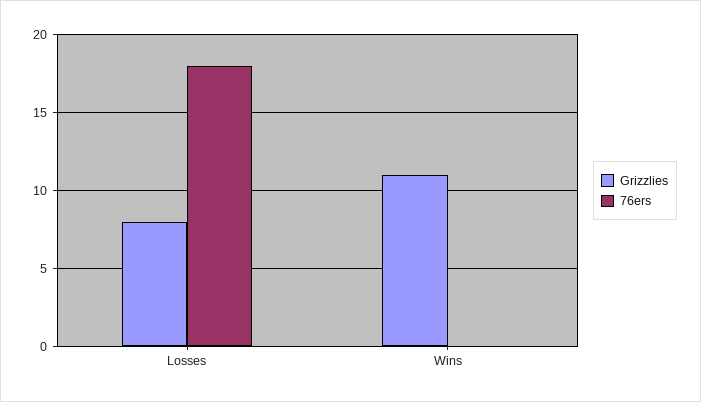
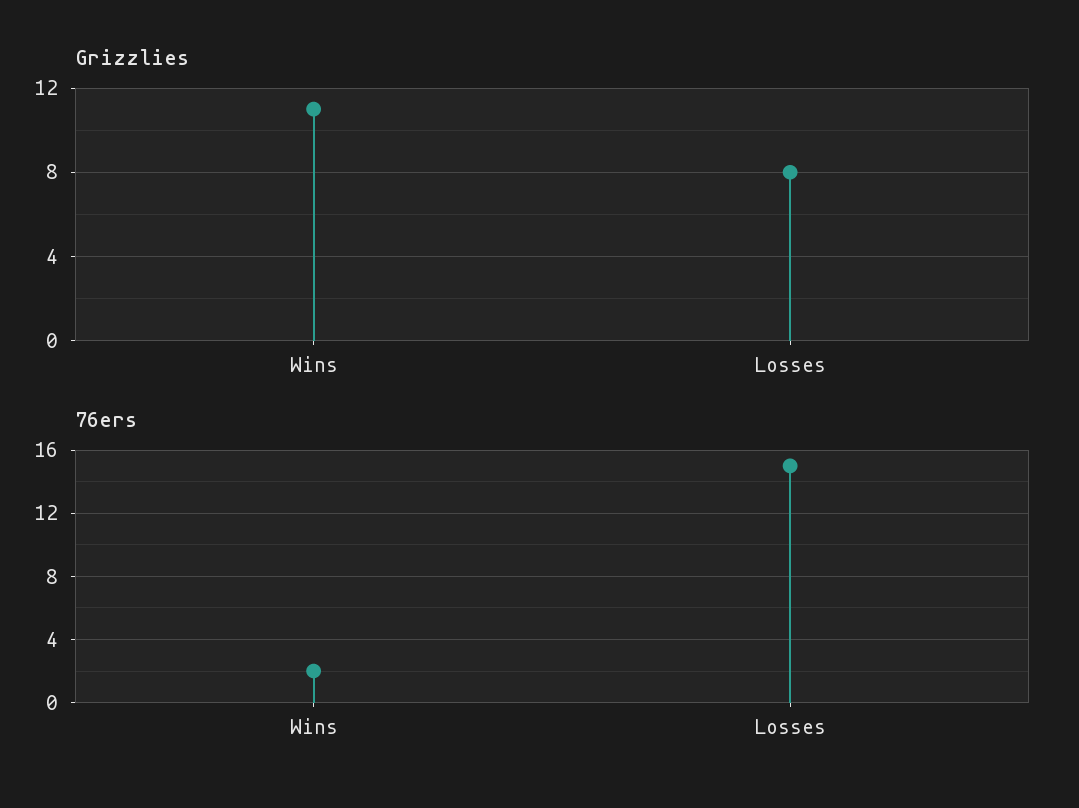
  {
    "Grizzlies": {
      "Losses": 8,
      "Wins": 11
    },
    "76ers": {
-     "Losses": 18,
+     "Losses": 15,
-     "Wins": 0
+     "Wins": 2
    }
  }

